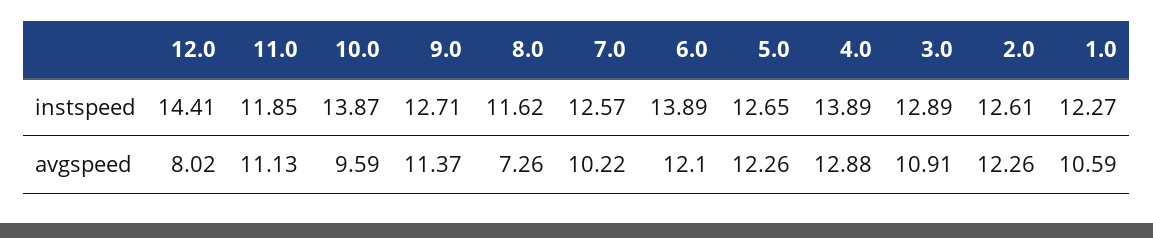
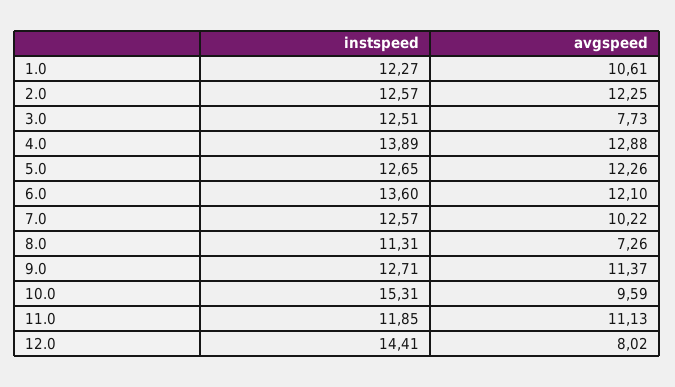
  {
    "12.0": {
      "instspeed": 14.41,
      "avgspeed": 8.02
    },
    "11.0": {
      "instspeed": 11.85,
      "avgspeed": 11.13
    },
    "10.0": {
-     "instspeed": 13.87,
+     "instspeed": 15.31,
      "avgspeed": 9.59
    },
    "9.0": {
      "instspeed": 12.71,
      "avgspeed": 11.37
    },
    "8.0": {
-     "instspeed": 11.62,
+     "instspeed": 11.31,
      "avgspeed": 7.26
    },
    "7.0": {
      "instspeed": 12.57,
      "avgspeed": 10.22
    },
    "6.0": {
-     "instspeed": 13.89,
+     "instspeed": 13.6,
      "avgspeed": 12.1
    },
    "5.0": {
      "instspeed": 12.65,
      "avgspeed": 12.26
    },
    "4.0": {
      "instspeed": 13.89,
      "avgspeed": 12.88
    },
    "3.0": {
-     "instspeed": 12.89,
+     "instspeed": 12.51,
-     "avgspeed": 10.91
+     "avgspeed": 7.73
    },
    "2.0": {
-     "instspeed": 12.61,
+     "instspeed": 12.57,
-     "avgspeed": 12.26
+     "avgspeed": 12.25
    },
    "1.0": {
      "instspeed": 12.27,
-     "avgspeed": 10.59
+     "avgspeed": 10.61
    }
  }

